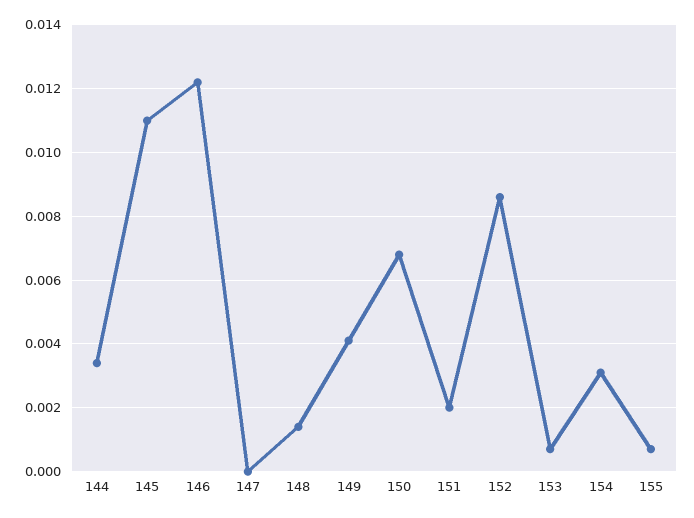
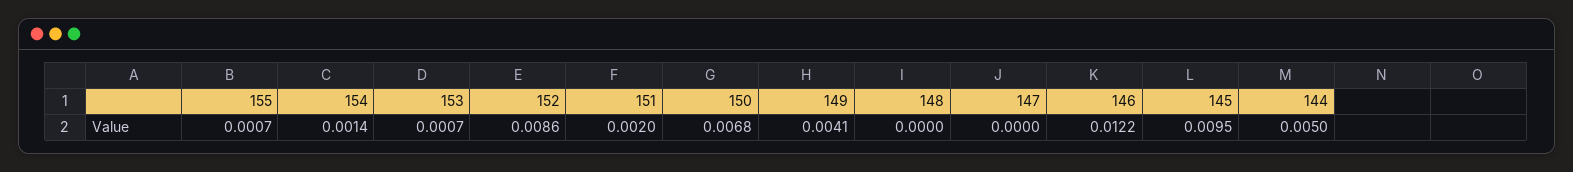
  {
-   "144": 0.0035,
+   "144": 0.005,
-   "145": 0.011,
+   "145": 0.0095,
    "146": 0.0122,
    "147": 0,
-   "148": 0.0015,
+   "148": 0,
    "149": 0.0041,
    "150": 0.0068,
    "151": 0.002,
    "152": 0.0086,
    "153": 0.0007,
-   "154": 0.003,
+   "154": 0.0014,
    "155": 0.0007
  }

